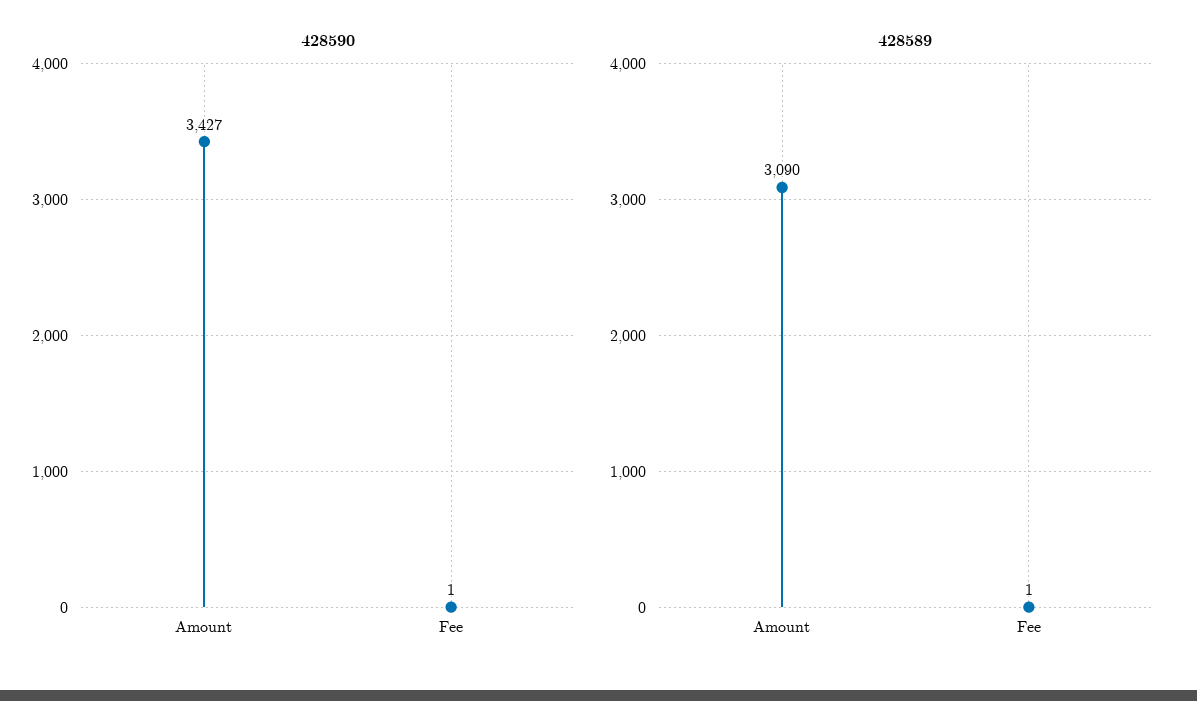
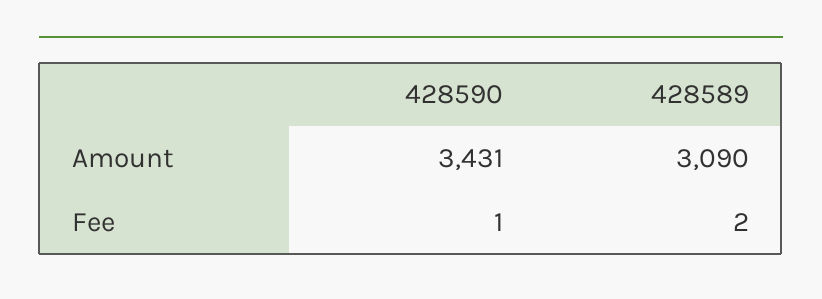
  {
    "428590": {
-     "Amount": 3427,
+     "Amount": 3431,
      "Fee": 1
    },
    "428589": {
      "Amount": 3090,
-     "Fee": 1
+     "Fee": 2
    }
  }

